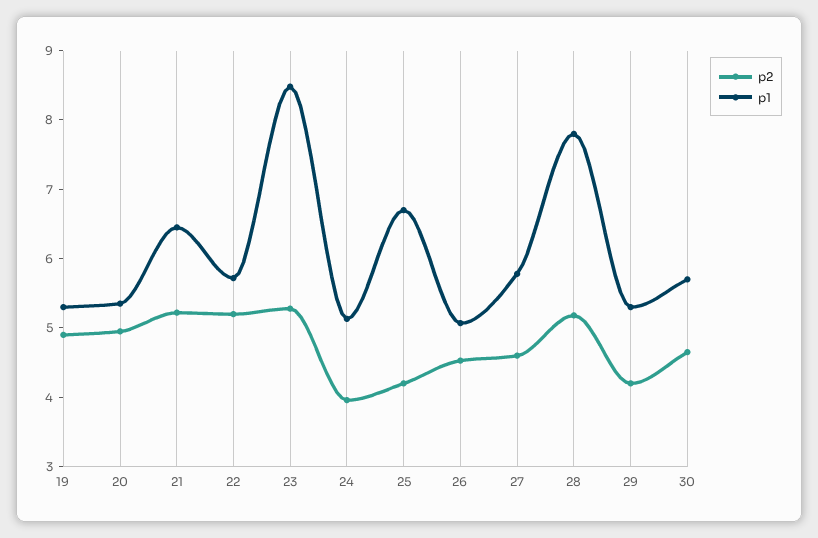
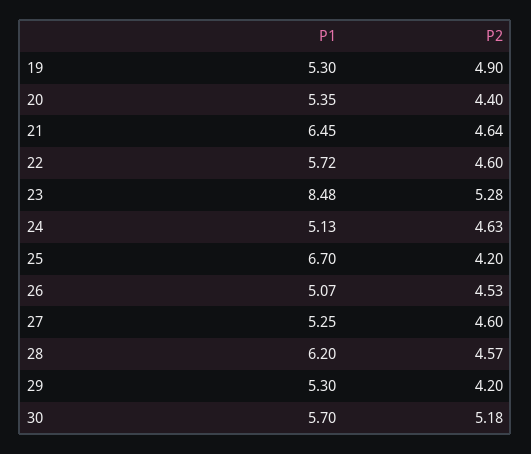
  {
    "p2": {
      "19": 4.9,
-     "20": 5,
+     "20": 4.4,
-     "21": 5.2,
+     "21": 4.64,
-     "22": 5.2,
+     "22": 4.6,
      "23": 5.28,
-     "24": 4,
+     "24": 4.63,
      "25": 4.2,
      "26": 4.53,
      "27": 4.6,
-     "28": 5.2,
+     "28": 4.57,
      "29": 4.2,
-     "30": 4.6
+     "30": 5.18
    },
    "p1": {
      "19": 5.3,
      "20": 5.35,
      "21": 6.45,
      "22": 5.72,
      "23": 8.48,
      "24": 5.13,
      "25": 6.7,
      "26": 5.07,
-     "27": 5.8,
+     "27": 5.25,
-     "28": 7.8,
+     "28": 6.2,
      "29": 5.3,
      "30": 5.7
    }
  }

